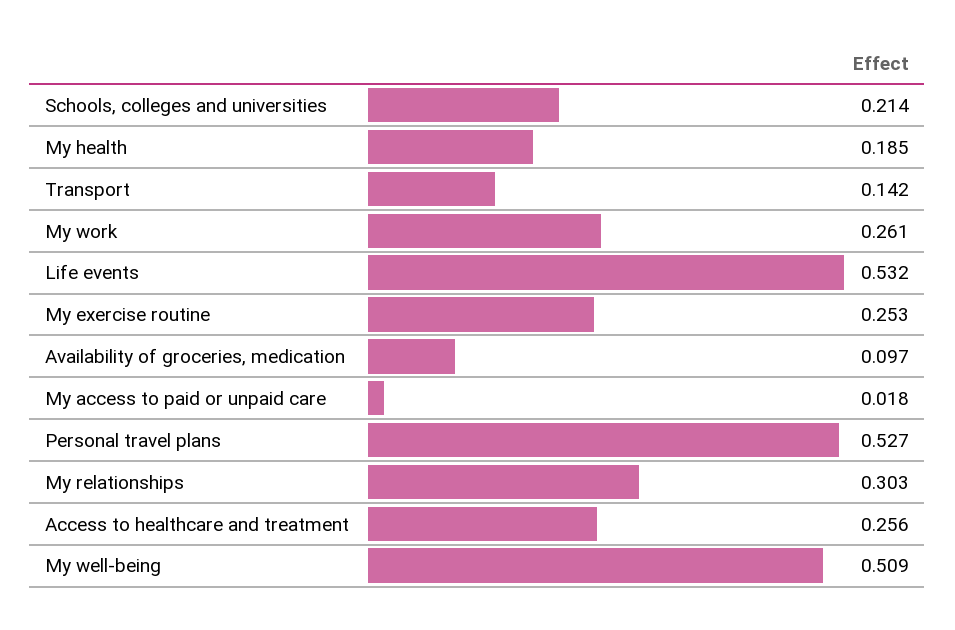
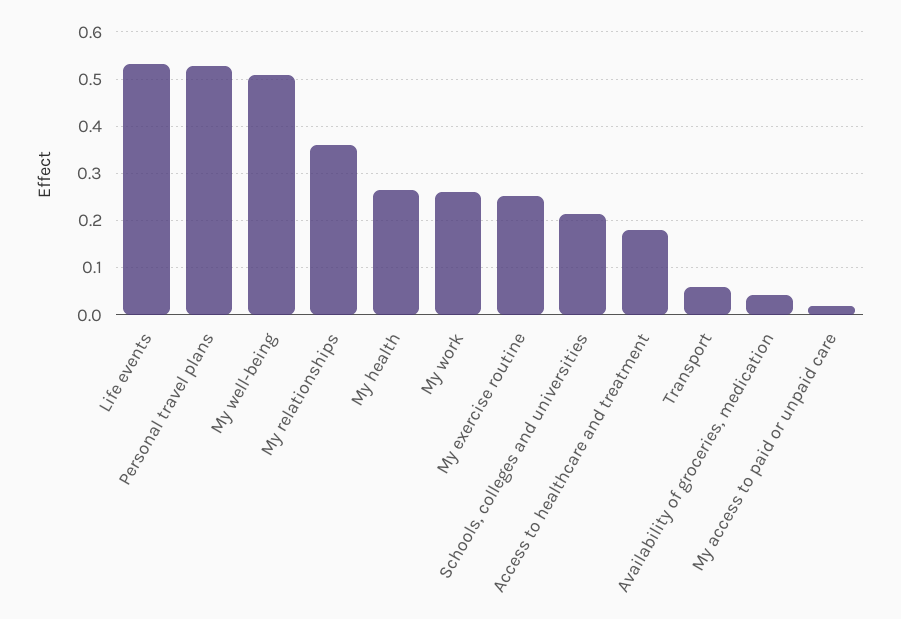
  {
    "Schools, colleges and universities": 0.214,
-   "My health": 0.185,
+   "My health": 0.26,
-   "Transport": 0.142,
+   "Transport": 0.06,
    "My work": 0.261,
    "Life events": 0.532,
    "My exercise routine": 0.253,
-   "Availability of groceries, medication": 0.097,
+   "Availability of groceries, medication": 0.04,
    "My access to paid or unpaid care": 0.018,
    "Personal travel plans": 0.527,
-   "My relationships": 0.303,
+   "My relationships": 0.36,
-   "Access to healthcare and treatment": 0.256,
+   "Access to healthcare and treatment": 0.18,
    "My well-being": 0.509
  }

